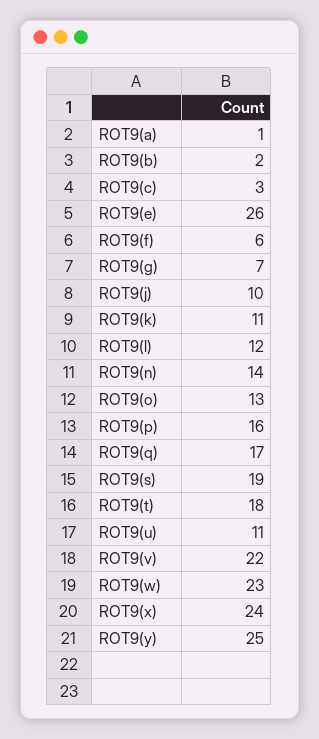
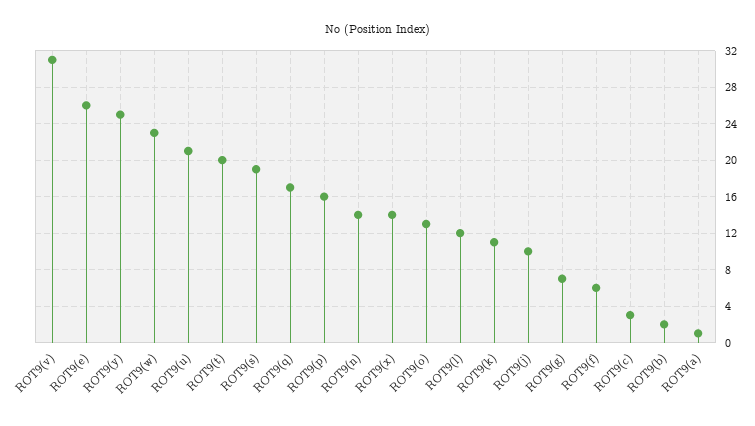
  {
    "ROT9(a)": 1,
    "ROT9(b)": 2,
    "ROT9(c)": 3,
    "ROT9(e)": 26,
    "ROT9(f)": 6,
    "ROT9(g)": 7,
    "ROT9(j)": 10,
    "ROT9(k)": 11,
    "ROT9(l)": 12,
    "ROT9(n)": 14,
    "ROT9(o)": 13,
    "ROT9(p)": 16,
    "ROT9(q)": 17,
    "ROT9(s)": 19,
-   "ROT9(t)": 18,
+   "ROT9(t)": 20,
-   "ROT9(u)": 11,
+   "ROT9(u)": 21,
-   "ROT9(v)": 22,
+   "ROT9(v)": 31,
    "ROT9(w)": 23,
-   "ROT9(x)": 24,
+   "ROT9(x)": 14,
    "ROT9(y)": 25
  }

